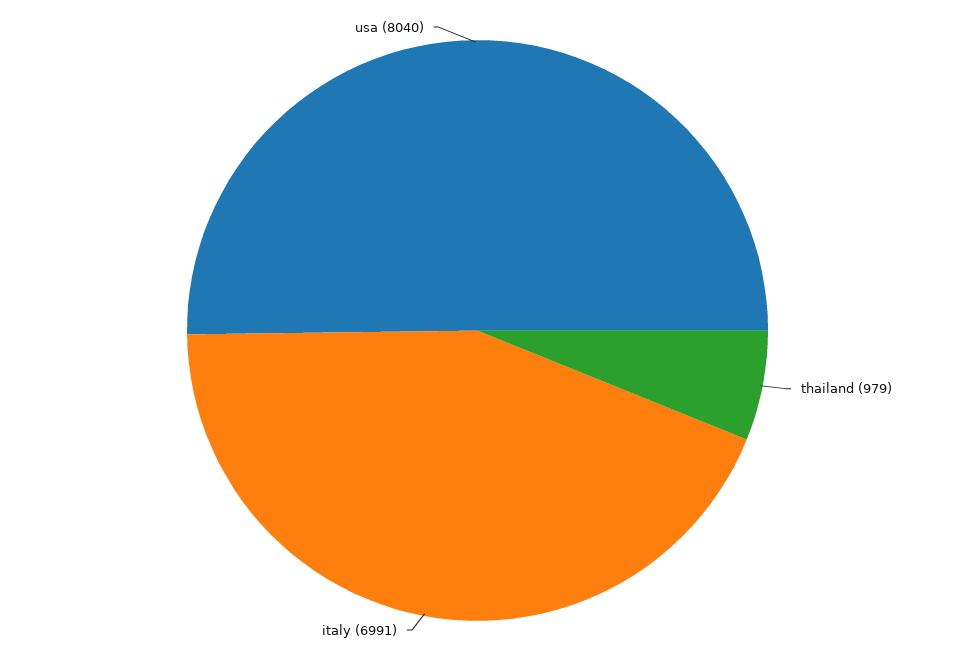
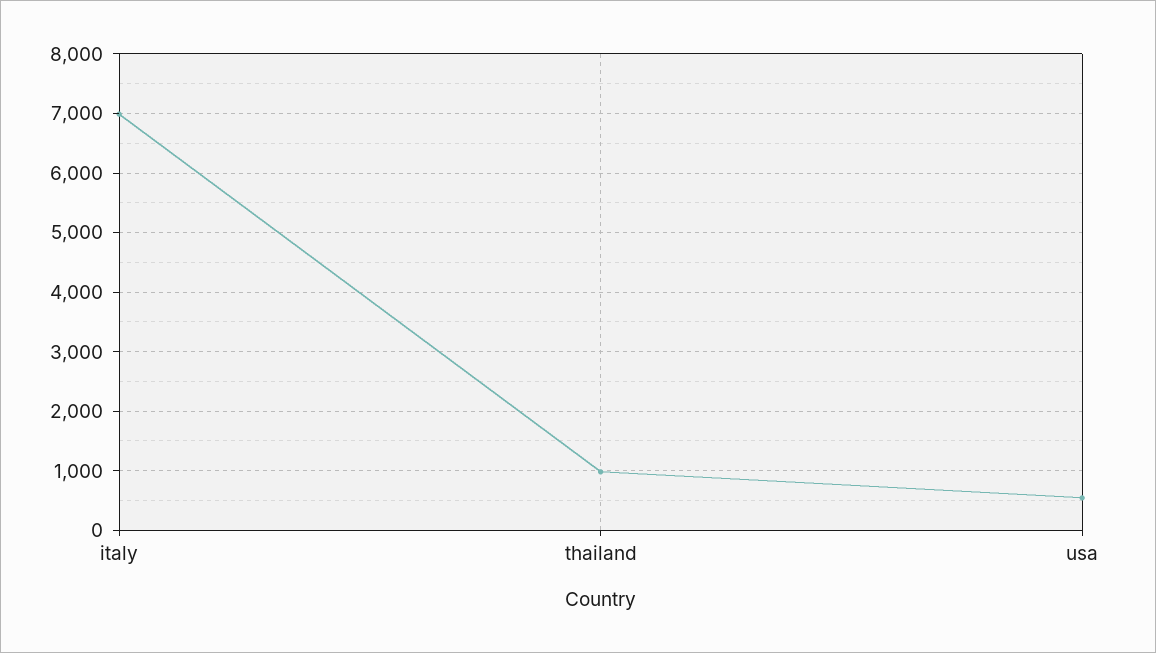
  {
    "thailand": 979,
    "italy": 6991,
-   "usa": 8040
+   "usa": 600
  }

